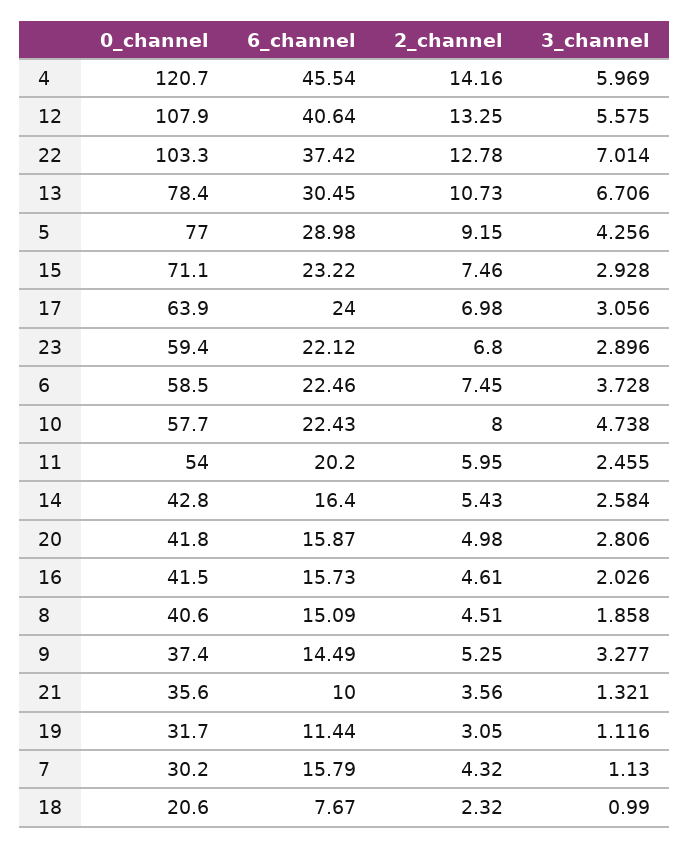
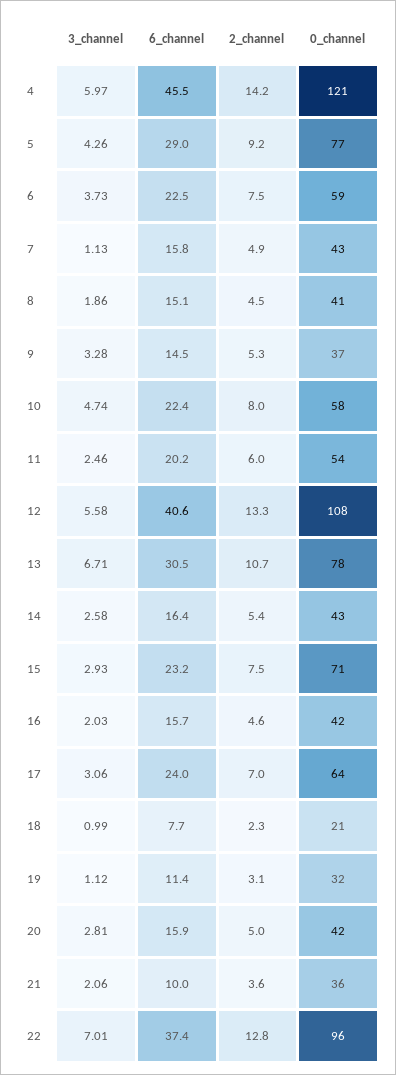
  {
    "0_channel": {
      "4": 120.7,
      "12": 107.9,
-     "22": 103.3,
+     "22": 96,
      "13": 78.4,
      "5": 77,
      "15": 71.1,
      "17": 63.9,
-     "23": 59.4,
      "6": 58.5,
      "10": 57.7,
      "11": 54,
      "14": 42.8,
      "20": 41.8,
      "16": 41.5,
      "8": 40.6,
      "9": 37.4,
      "21": 35.6,
      "19": 31.7,
-     "7": 30.2,
+     "7": 43,
      "18": 20.6
    },
    "6_channel": {
      "4": 45.54,
      "12": 40.64,
      "22": 37.42,
      "13": 30.45,
      "5": 28.98,
      "15": 23.22,
      "17": 24,
-     "23": 22.12,
      "6": 22.46,
      "10": 22.43,
      "11": 20.2,
      "14": 16.4,
      "20": 15.87,
      "16": 15.73,
      "8": 15.09,
      "9": 14.49,
      "21": 10,
      "19": 11.44,
      "7": 15.79,
      "18": 7.67
    },
    "2_channel": {
      "4": 14.16,
      "12": 13.25,
      "22": 12.78,
      "13": 10.73,
      "5": 9.15,
      "15": 7.46,
      "17": 6.98,
-     "23": 6.8,
      "6": 7.45,
      "10": 8,
      "11": 5.95,
      "14": 5.43,
      "20": 4.98,
      "16": 4.61,
      "8": 4.51,
      "9": 5.25,
      "21": 3.56,
      "19": 3.05,
-     "7": 4.32,
+     "7": 4.9,
      "18": 2.32
    },
    "3_channel": {
      "4": 5.969,
      "12": 5.575,
      "22": 7.014,
      "13": 6.706,
      "5": 4.256,
      "15": 2.928,
      "17": 3.056,
-     "23": 2.896,
      "6": 3.728,
      "10": 4.738,
      "11": 2.455,
      "14": 2.584,
      "20": 2.806,
      "16": 2.026,
      "8": 1.858,
      "9": 3.277,
-     "21": 1.321,
+     "21": 2.06,
      "19": 1.116,
      "7": 1.13,
      "18": 0.99
    }
  }

